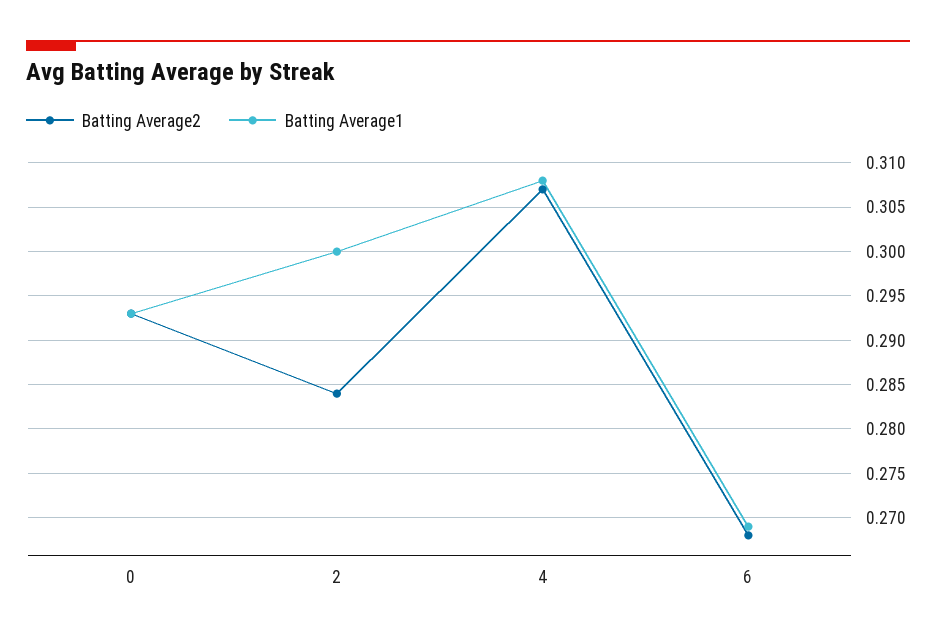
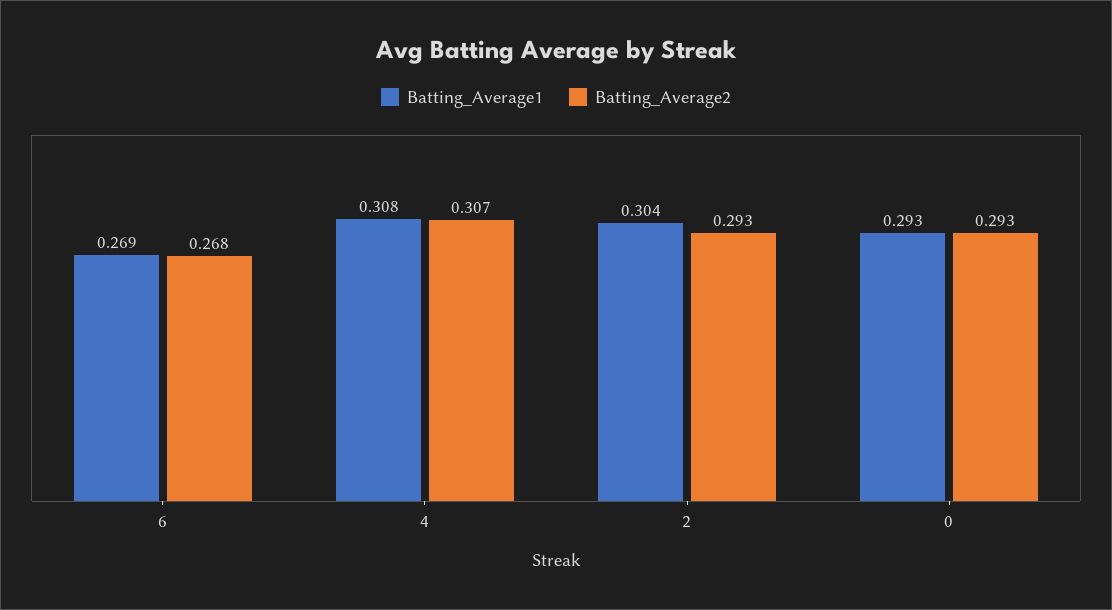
  {
    "Batting Average2": {
      "0": 0.293,
-     "2": 0.284,
+     "2": 0.293,
      "4": 0.307,
      "6": 0.268
    },
    "Batting Average1": {
      "0": 0.293,
-     "2": 0.3,
+     "2": 0.304,
      "4": 0.308,
      "6": 0.269
    }
  }

